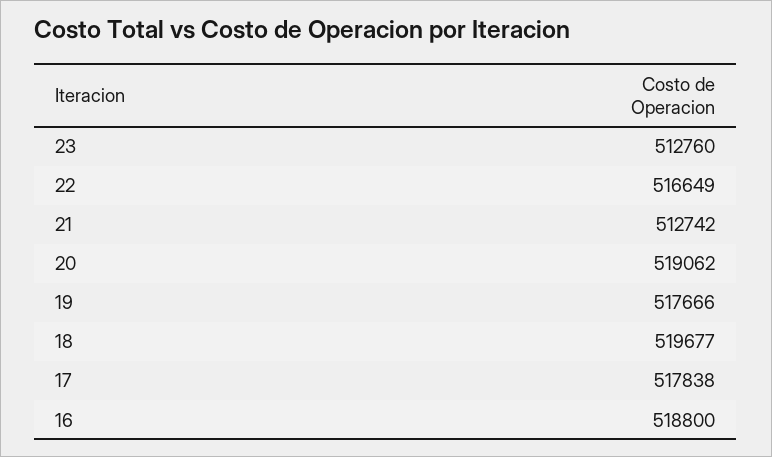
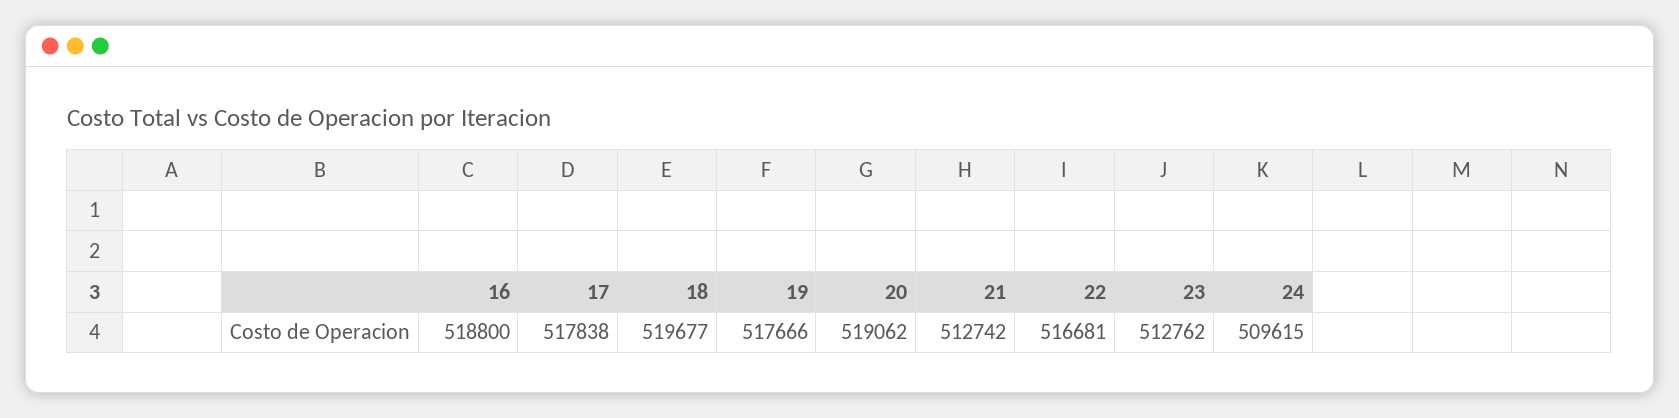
  {
-   "23": 512760,
+   "23": 512762,
-   "22": 516649,
+   "22": 516681,
    "21": 512742,
    "20": 519062,
    "19": 517666,
    "18": 519677,
    "17": 517838,
-   "16": 518800
+   "16": 518800,
+   "24": 509615
  }

